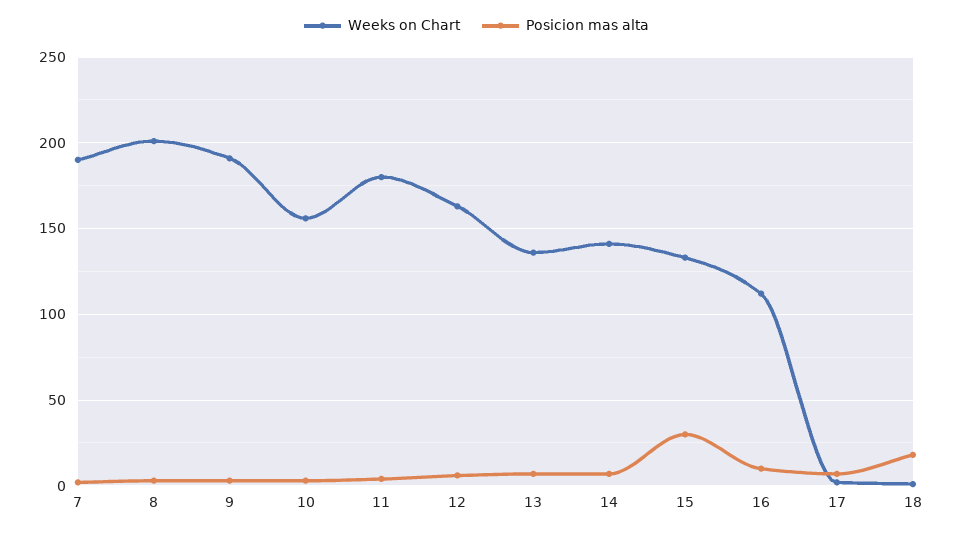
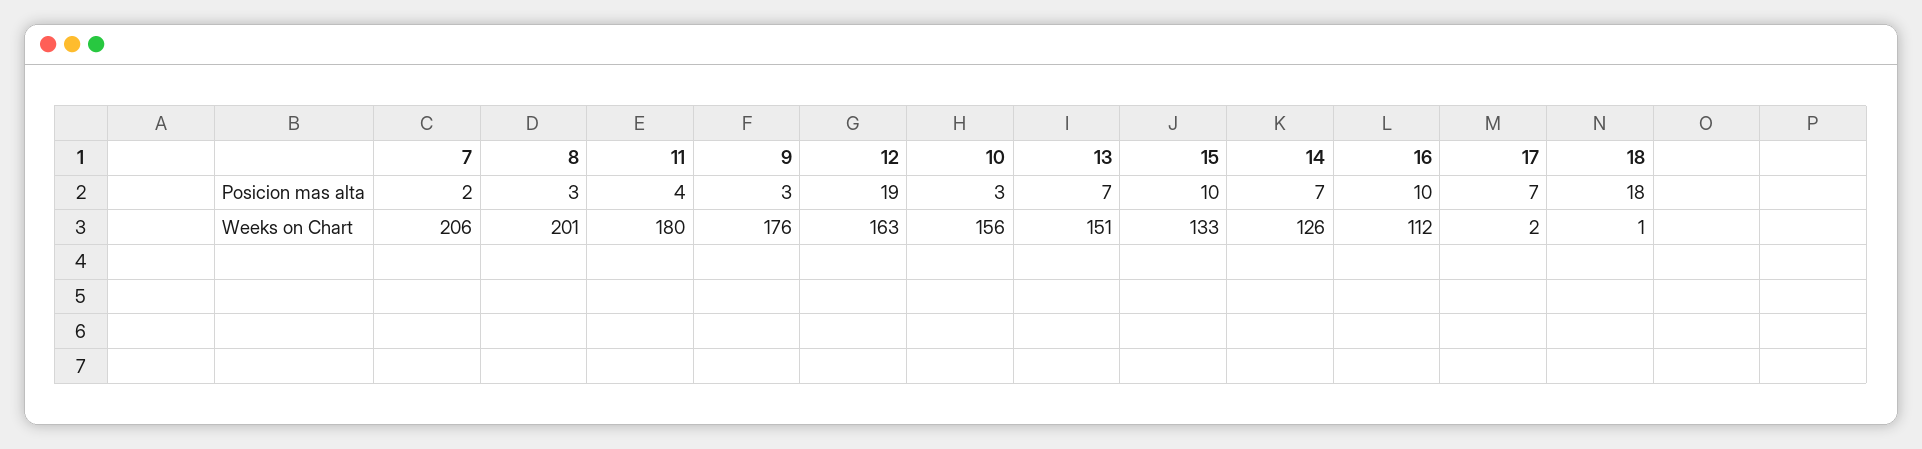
  {
    "Weeks on Chart": {
-     "7": 190,
+     "7": 206,
      "8": 201,
-     "9": 190,
+     "9": 176,
      "10": 156,
      "11": 180,
      "12": 163,
-     "13": 135,
+     "13": 151,
-     "14": 140,
+     "14": 126,
      "15": 133,
      "16": 112,
      "17": 2,
      "18": 1
    },
    "Posicion mas alta": {
      "7": 2,
      "8": 3,
      "9": 3,
      "10": 3,
      "11": 4,
-     "12": 5,
+     "12": 19,
      "13": 7,
      "14": 7,
-     "15": 30,
+     "15": 10,
      "16": 10,
      "17": 7,
      "18": 18
    }
  }

